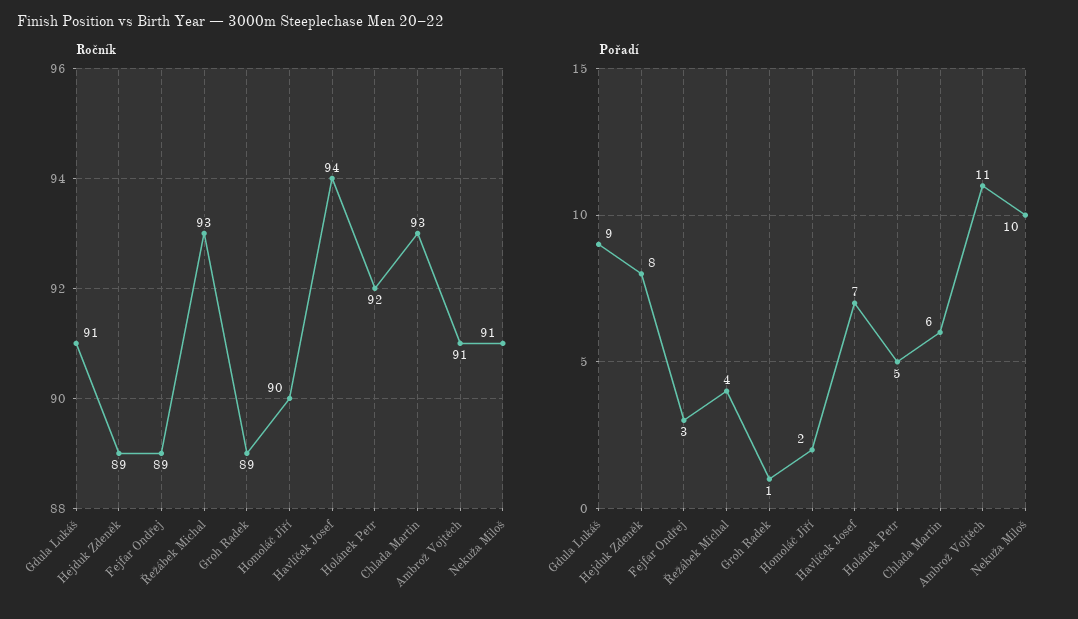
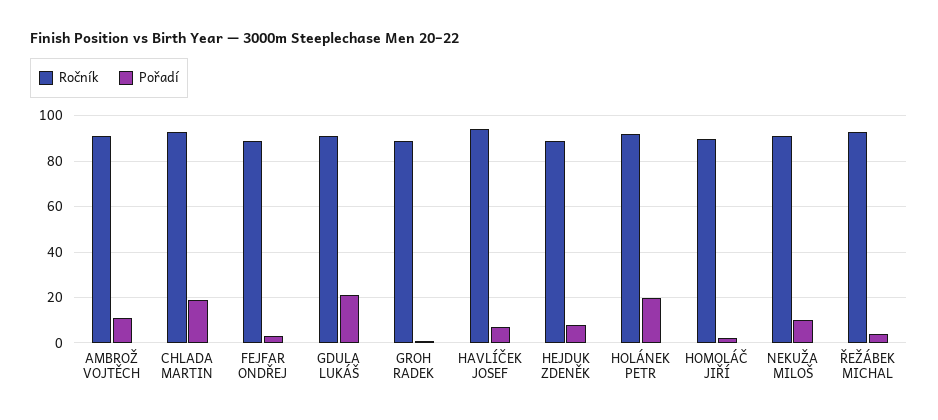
  {
    "Ročník": {
      "Gdula Lukáš": 91,
      "Hejduk Zdeněk": 89,
      "Fejfar Ondřej": 89,
      "Řežábek Michal": 93,
      "Groh Radek": 89,
      "Homoláč Jiří": 90,
      "Havlíček Josef": 94,
      "Holánek Petr": 92,
      "Chlada Martin": 93,
      "Ambrož Vojtěch": 91,
      "Nekuža Miloš": 91
    },
    "Pořadí": {
-     "Gdula Lukáš": 9,
+     "Gdula Lukáš": 20,
      "Hejduk Zdeněk": 8,
      "Fejfar Ondřej": 3,
      "Řežábek Michal": 4,
      "Groh Radek": 1,
      "Homoláč Jiří": 2,
      "Havlíček Josef": 7,
-     "Holánek Petr": 5,
+     "Holánek Petr": 20,
-     "Chlada Martin": 6,
+     "Chlada Martin": 20,
      "Ambrož Vojtěch": 11,
      "Nekuža Miloš": 10
    }
  }

